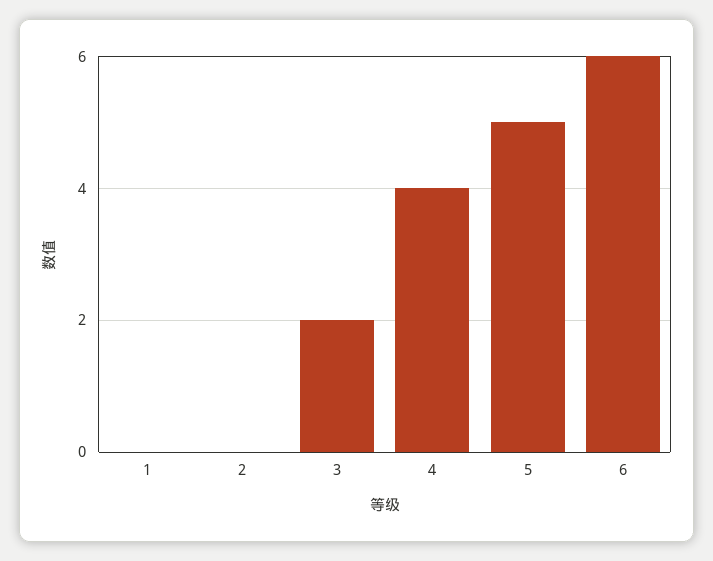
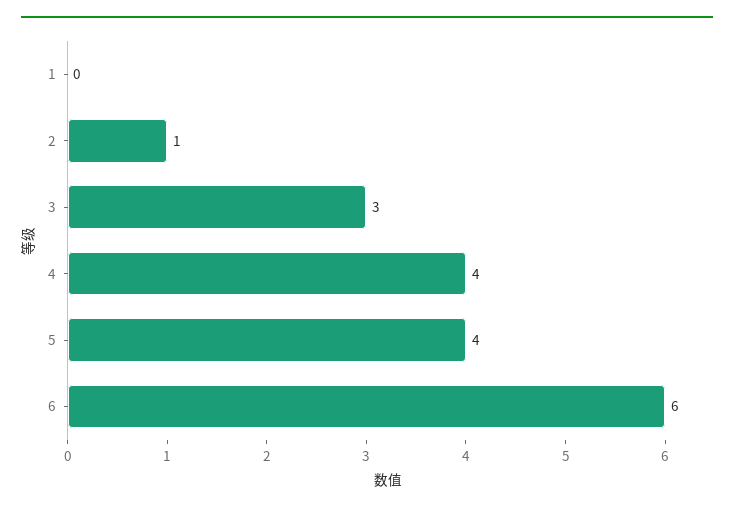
  {
    "1": 0,
-   "2": 0,
+   "2": 1,
-   "3": 2,
+   "3": 3,
    "4": 4,
-   "5": 5,
+   "5": 4,
    "6": 6
  }

